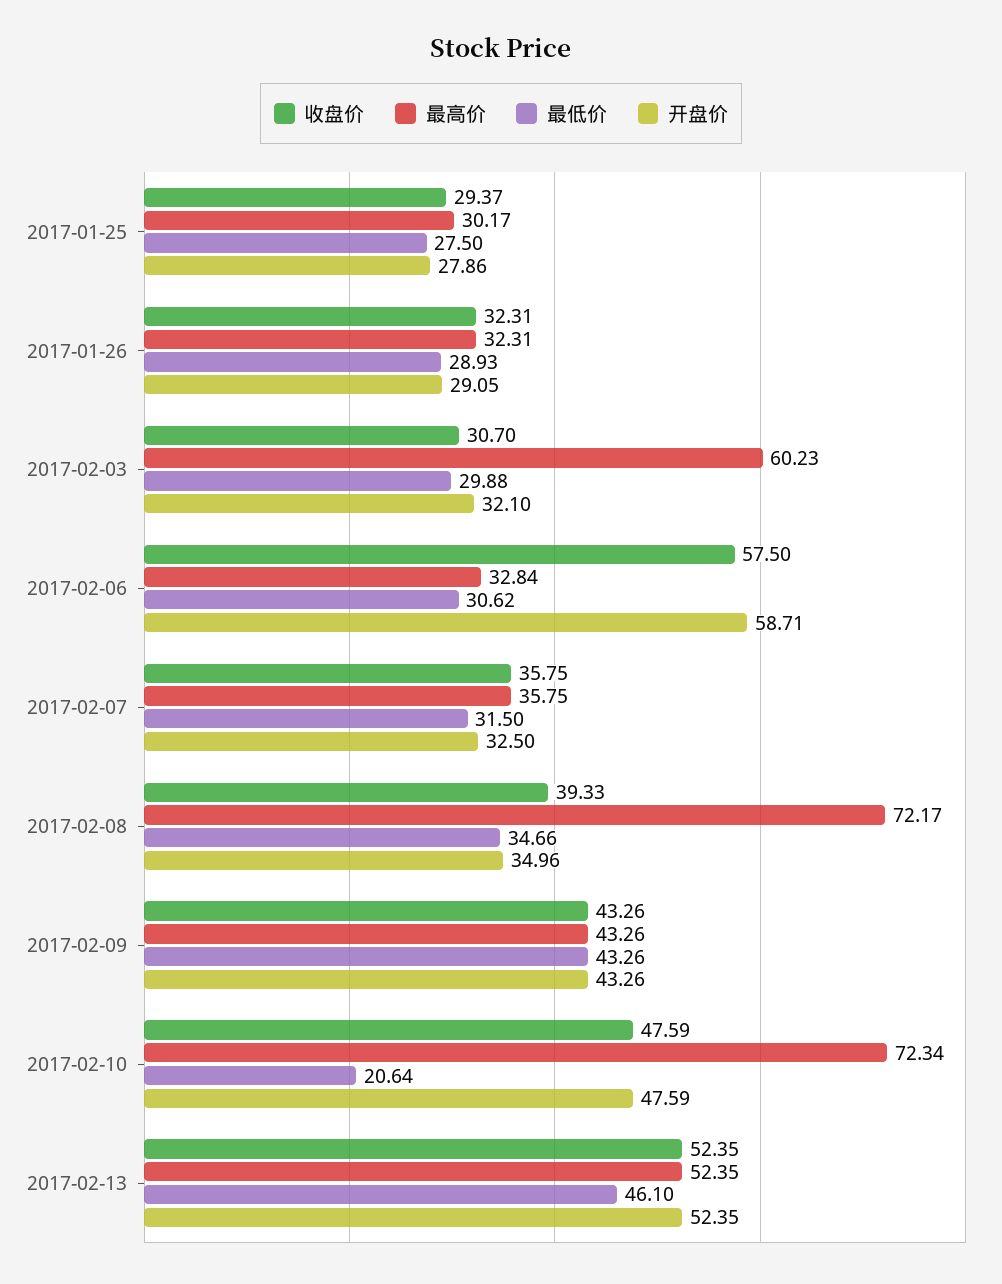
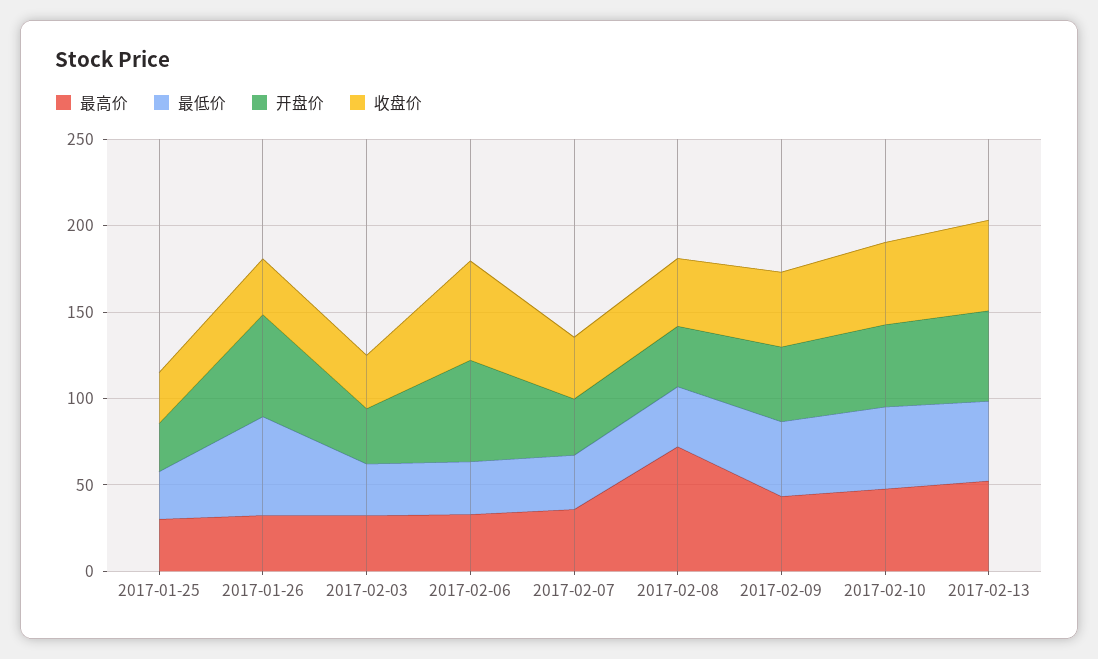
  {
    "收盘价": {
      "2017-01-25": 29.37,
      "2017-01-26": 32.31,
      "2017-02-03": 30.7,
      "2017-02-06": 57.5,
      "2017-02-07": 35.75,
      "2017-02-08": 39.33,
      "2017-02-09": 43.26,
      "2017-02-10": 47.59,
      "2017-02-13": 52.35
    },
    "最高价": {
      "2017-01-25": 30.17,
      "2017-01-26": 32.31,
-     "2017-02-03": 60.23,
+     "2017-02-03": 30,
      "2017-02-06": 32.84,
      "2017-02-07": 35.75,
      "2017-02-08": 72.17,
      "2017-02-09": 43.26,
-     "2017-02-10": 72.34,
+     "2017-02-10": 50,
      "2017-02-13": 52.35
    },
    "最低价": {
      "2017-01-25": 27.5,
-     "2017-01-26": 28.93,
+     "2017-01-26": 60,
      "2017-02-03": 29.88,
      "2017-02-06": 30.62,
      "2017-02-07": 31.5,
      "2017-02-08": 34.66,
      "2017-02-09": 43.26,
-     "2017-02-10": 20.64,
+     "2017-02-10": 50,
      "2017-02-13": 46.1
    },
    "开盘价": {
      "2017-01-25": 27.86,
-     "2017-01-26": 29.05,
+     "2017-01-26": 60,
      "2017-02-03": 32.1,
      "2017-02-06": 58.71,
      "2017-02-07": 32.5,
      "2017-02-08": 34.96,
      "2017-02-09": 43.26,
      "2017-02-10": 47.59,
      "2017-02-13": 52.35
    }
  }

